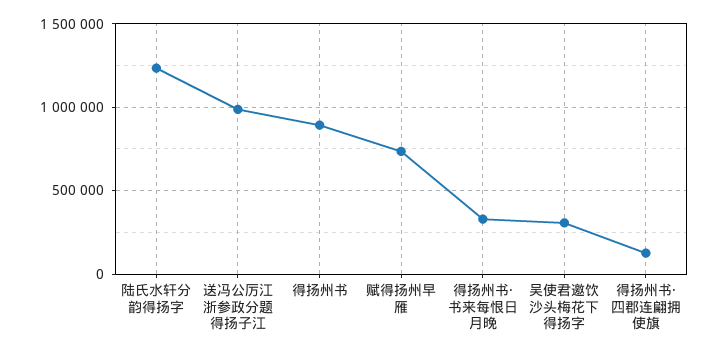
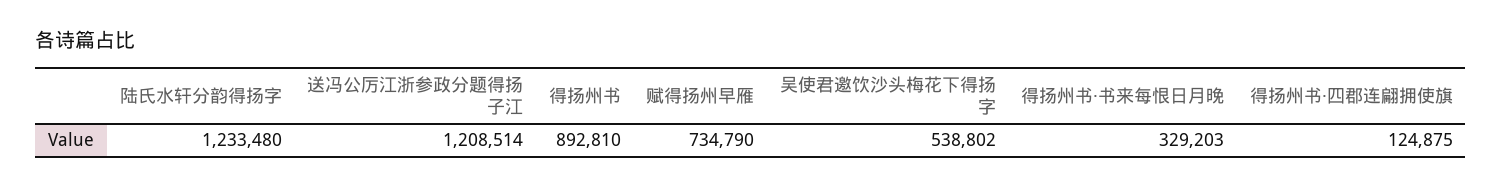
  {
    "陆氏水轩分韵得扬字": 1233480,
-   "送冯公厉江浙参政分题得扬子江": 1000000,
+   "送冯公厉江浙参政分题得扬子江": 1208514,
    "得扬州书": 892810,
    "赋得扬州早雁": 734790,
    "得扬州书·书来每恨日月晚": 329203,
-   "吴使君邀饮沙头梅花下得扬字": 300000,
+   "吴使君邀饮沙头梅花下得扬字": 538802,
    "得扬州书·四郡连翩拥使旗": 124875
  }

